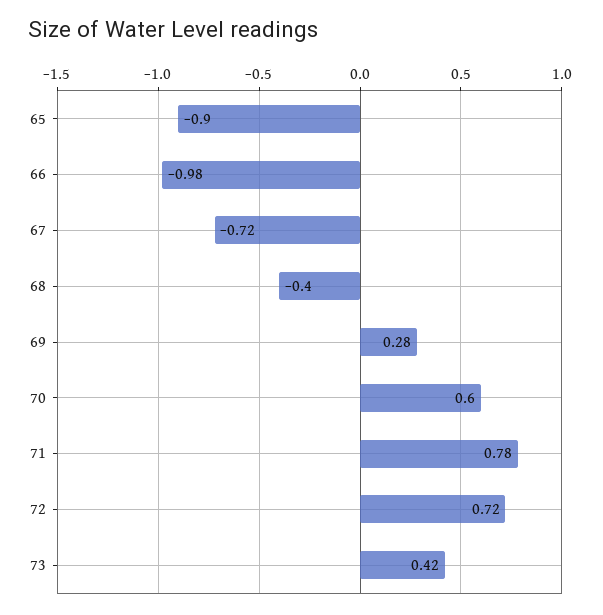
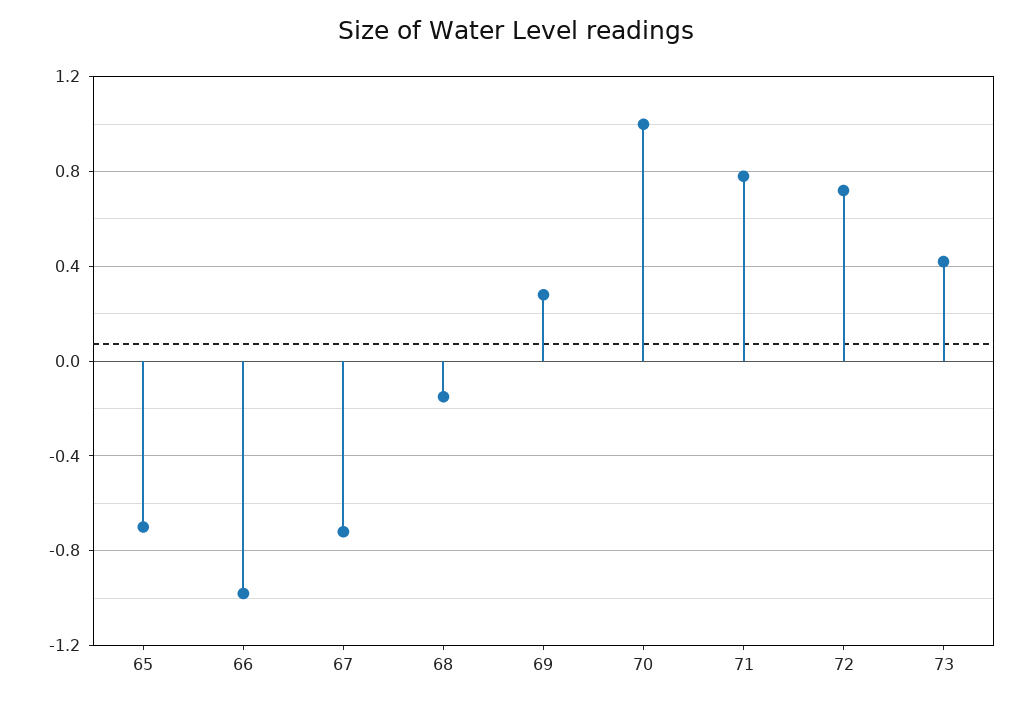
  {
-   "65": -0.9,
+   "65": -0.7,
    "66": -0.98,
    "67": -0.72,
-   "68": -0.4,
+   "68": -0.15,
    "69": 0.28,
-   "70": 0.6,
+   "70": 1,
    "71": 0.78,
    "72": 0.72,
    "73": 0.42
  }

